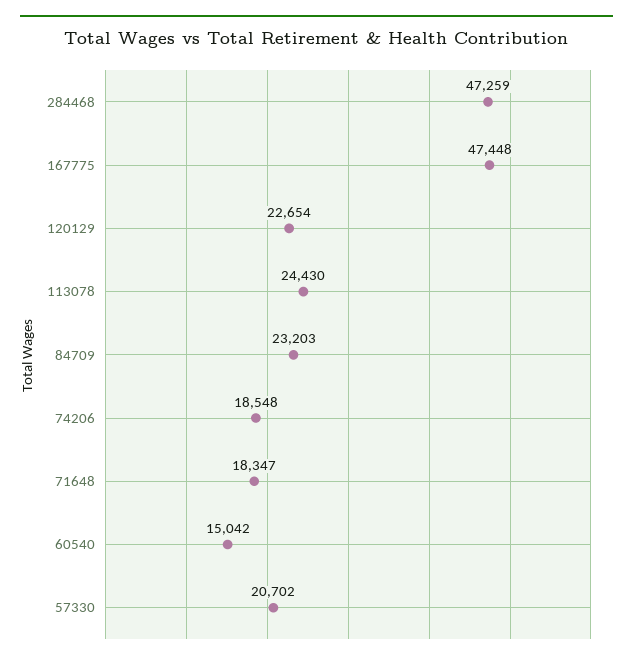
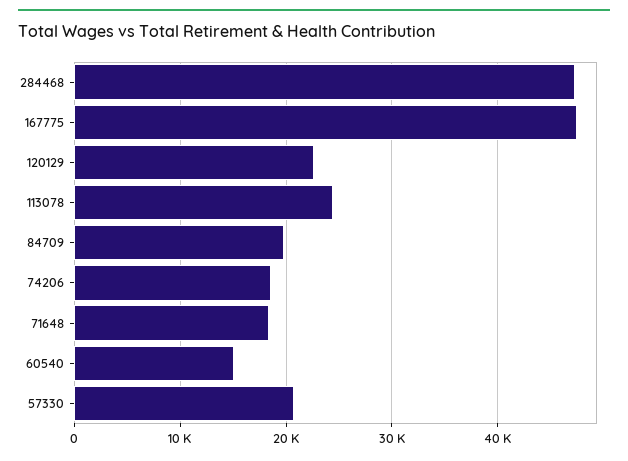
  {
    "284468": 47259,
    "167775": 47448,
    "120129": 22654,
    "113078": 24430,
-   "84709": 23203,
+   "84709": 20000,
    "74206": 18548,
    "71648": 18347,
    "60540": 15042,
    "57330": 20702
  }

